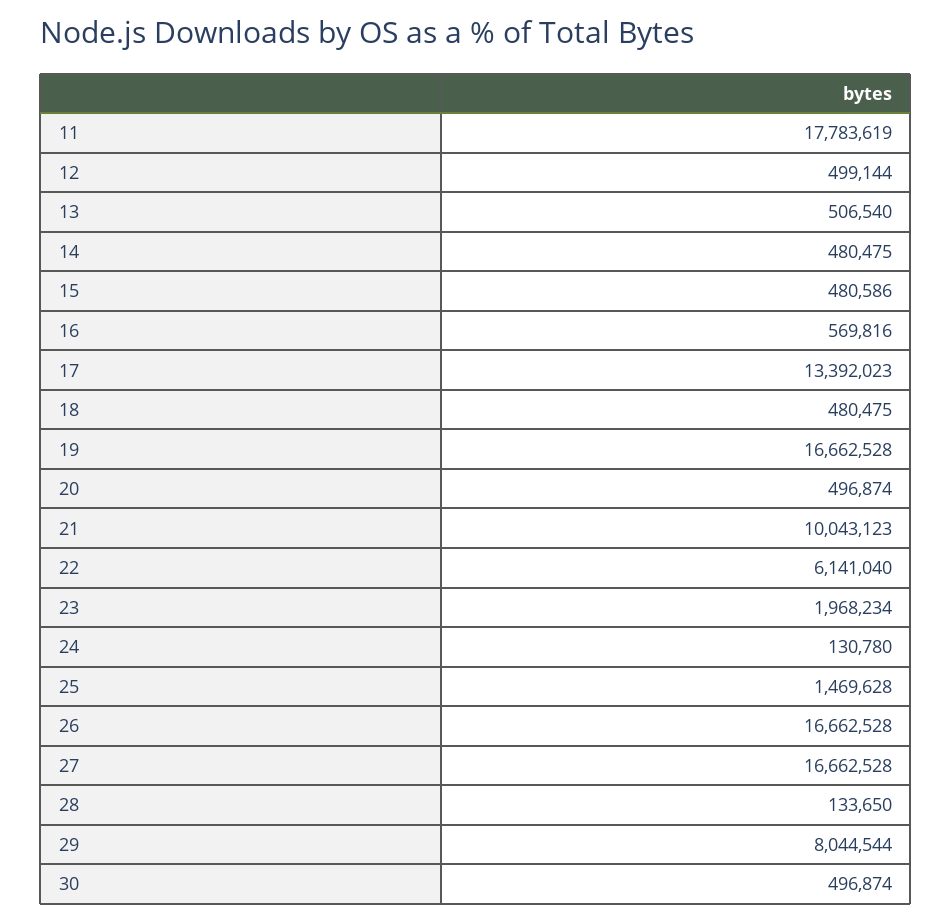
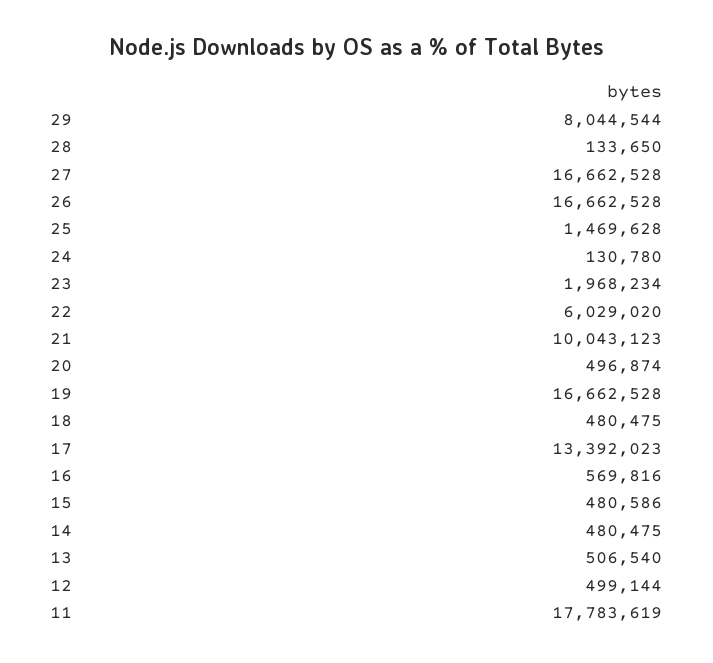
  {
    "11": 17783619,
    "12": 499144,
    "13": 506540,
    "14": 480475,
    "15": 480586,
    "16": 569816,
    "17": 13392023,
    "18": 480475,
    "19": 16662528,
    "20": 496874,
    "21": 10043123,
-   "22": 6141040,
+   "22": 6029020,
    "23": 1968234,
    "24": 130780,
    "25": 1469628,
    "26": 16662528,
    "27": 16662528,
    "28": 133650,
-   "29": 8044544,
+   "29": 8044544
-   "30": 496874
  }

